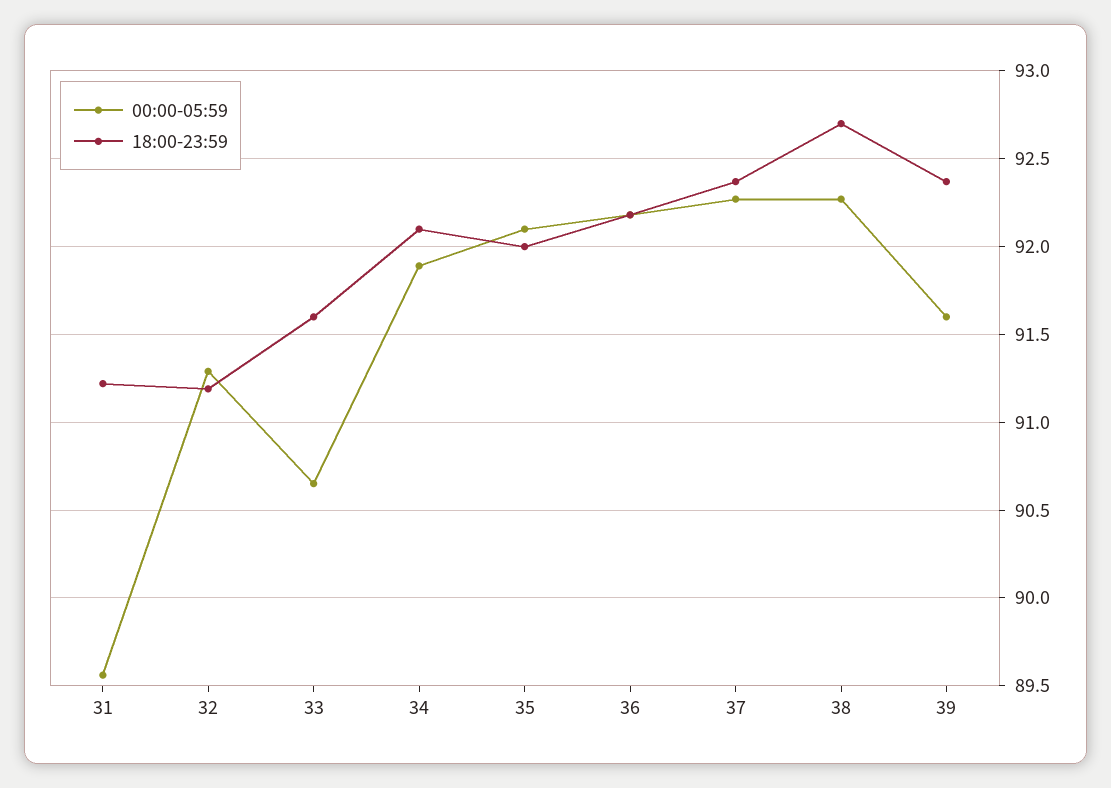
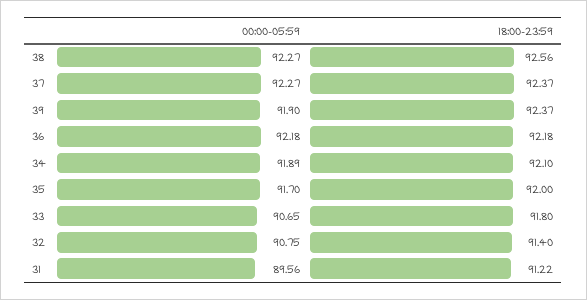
  {
    "00:00-05:59": {
      "31": 89.56,
-     "32": 91.3,
+     "32": 90.75,
      "33": 90.65,
      "34": 91.89,
-     "35": 92.1,
+     "35": 91.7,
      "36": 92.18,
      "37": 92.27,
      "38": 92.27,
-     "39": 91.6
+     "39": 91.9
    },
    "18:00-23:59": {
      "31": 91.22,
-     "32": 91.2,
+     "32": 91.4,
-     "33": 91.6,
+     "33": 91.8,
      "34": 92.1,
      "35": 92,
      "36": 92.18,
      "37": 92.37,
-     "38": 92.7,
+     "38": 92.56,
      "39": 92.37
    }
  }

